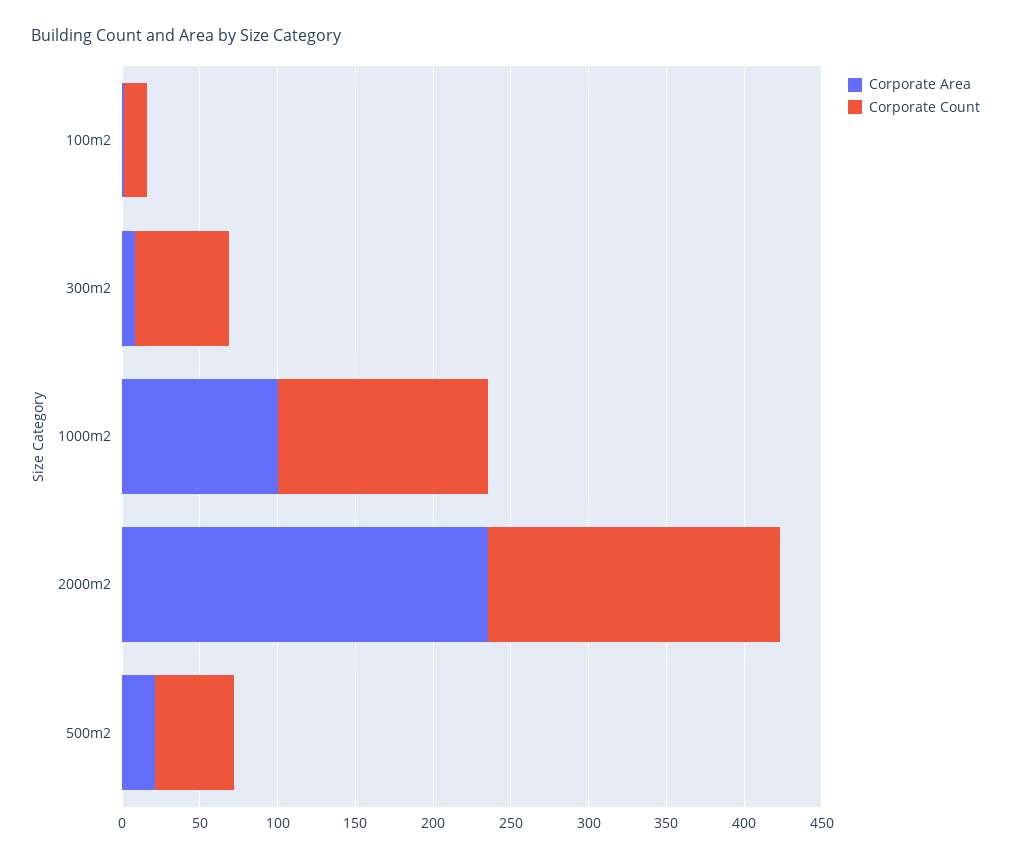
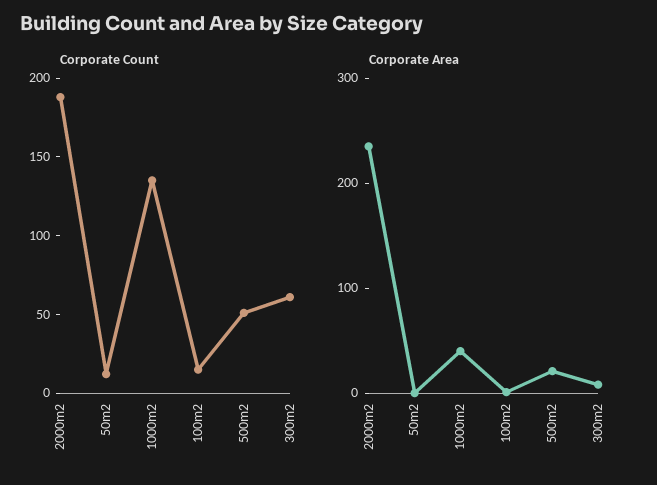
  {
    "Corporate Area": {
      "100m2": 0,
      "300m2": 10,
-     "1000m2": 100,
+     "1000m2": 40,
      "2000m2": 240,
-     "500m2": 20
+     "500m2": 20,
+     "50m2": 0
    },
    "Corporate Count": {
      "100m2": 20,
      "300m2": 60,
      "1000m2": 140,
      "2000m2": 190,
-     "500m2": 50
+     "500m2": 50,
+     "50m2": 10
    }
  }

